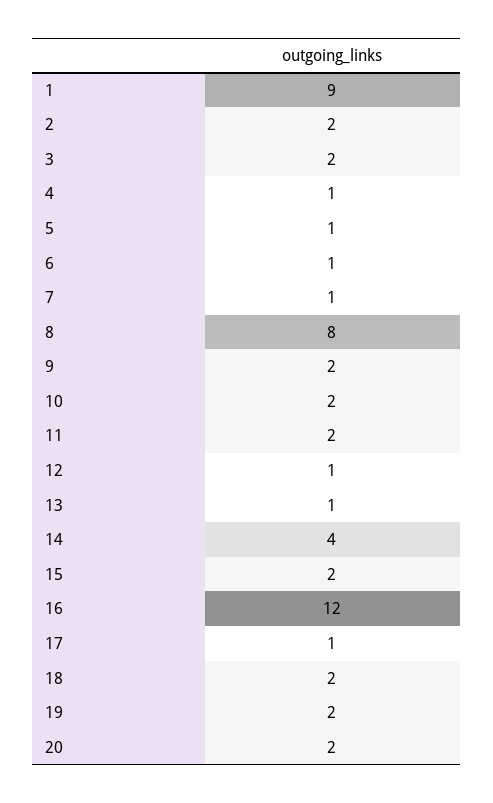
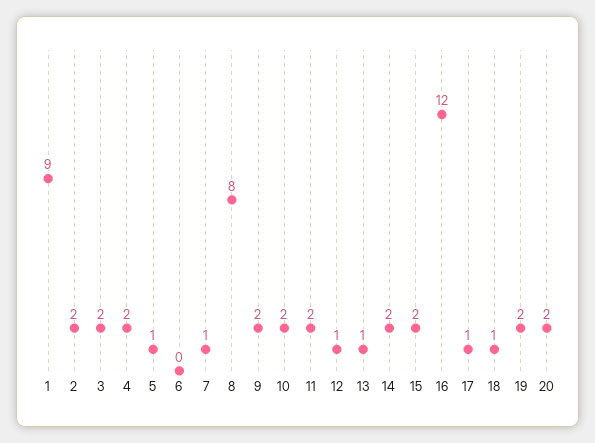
  {
    "1": 9,
    "2": 2,
    "3": 2,
-   "4": 1,
+   "4": 2,
    "5": 1,
-   "6": 1,
+   "6": 0,
    "7": 1,
    "8": 8,
    "9": 2,
    "10": 2,
    "11": 2,
    "12": 1,
    "13": 1,
-   "14": 4,
+   "14": 2,
    "15": 2,
    "16": 12,
    "17": 1,
-   "18": 2,
+   "18": 1,
    "19": 2,
    "20": 2
  }

